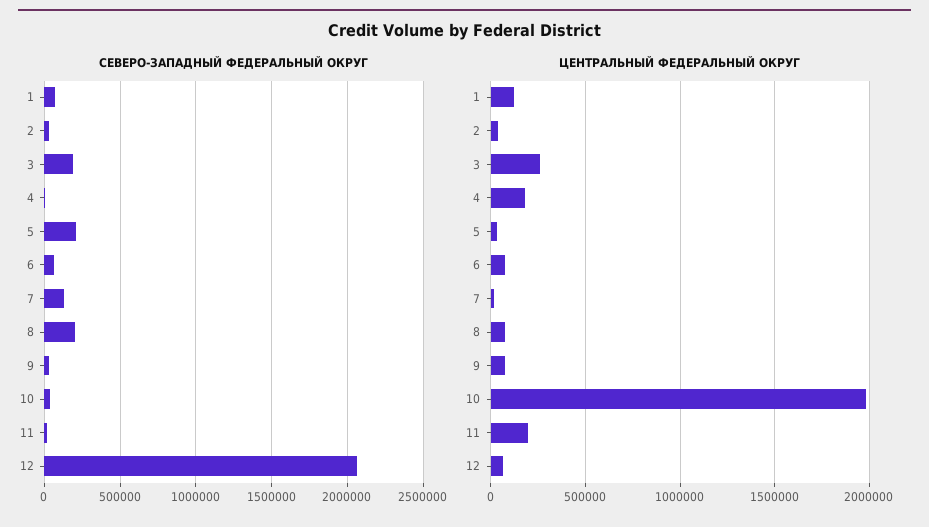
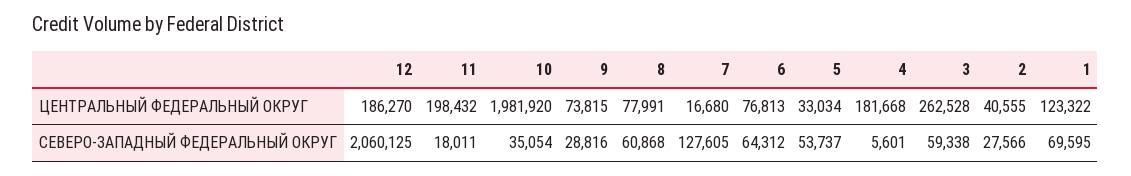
  {
    "СЕВЕРО-ЗАПАДНЫЙ ФЕДЕРАЛЬНЫЙ ОКРУГ": {
      "1": 69595,
      "2": 27566,
-     "3": 200000,
+     "3": 59338,
      "4": 5601,
-     "5": 200000,
+     "5": 53737,
      "6": 64312,
      "7": 127605,
-     "8": 200000,
+     "8": 60868,
      "9": 28816,
      "10": 35054,
      "11": 18011,
      "12": 2060125
    },
    "ЦЕНТРАЛЬНЫЙ ФЕДЕРАЛЬНЫЙ ОКРУГ": {
      "1": 123322,
      "2": 40555,
      "3": 262528,
      "4": 181668,
      "5": 33034,
      "6": 76813,
      "7": 16680,
      "8": 77991,
      "9": 73815,
      "10": 1981920,
      "11": 198432,
-     "12": 50000
+     "12": 186270
    }
  }

